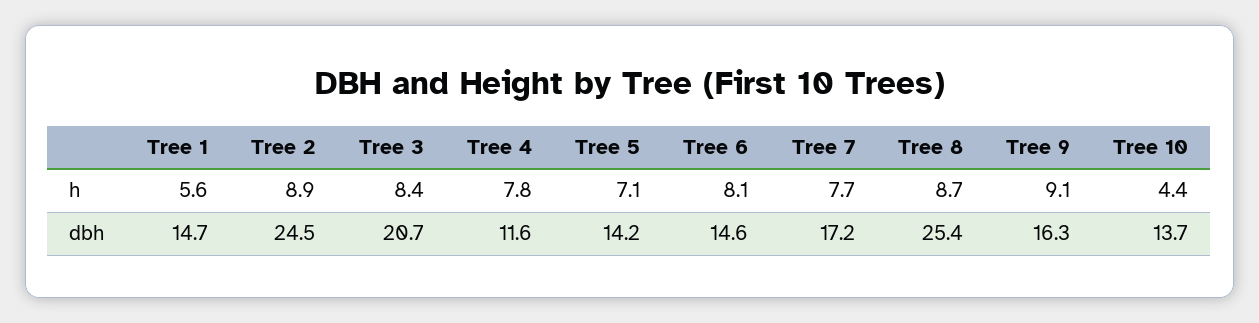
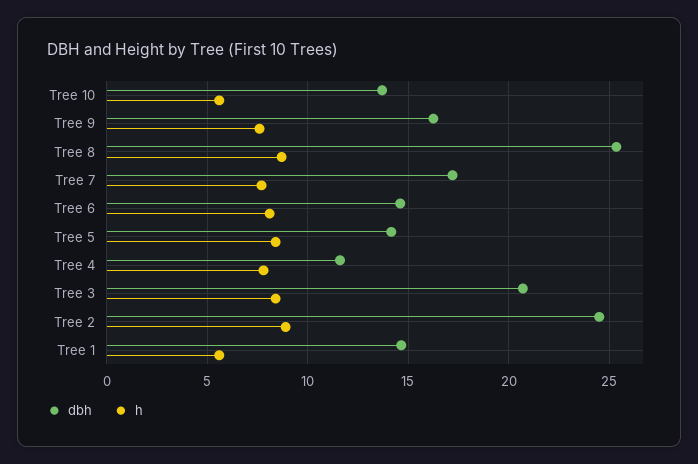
  {
    "h": {
      "Tree 1": 5.6,
      "Tree 2": 8.9,
      "Tree 3": 8.4,
      "Tree 4": 7.8,
-     "Tree 5": 7.1,
+     "Tree 5": 8.5,
      "Tree 6": 8.1,
      "Tree 7": 7.7,
      "Tree 8": 8.7,
-     "Tree 9": 9.1,
+     "Tree 9": 7.5,
-     "Tree 10": 4.4
+     "Tree 10": 5.5
    },
    "dbh": {
      "Tree 1": 14.7,
      "Tree 2": 24.5,
      "Tree 3": 20.7,
      "Tree 4": 11.6,
      "Tree 5": 14.2,
      "Tree 6": 14.6,
      "Tree 7": 17.2,
      "Tree 8": 25.4,
      "Tree 9": 16.3,
      "Tree 10": 13.7
    }
  }

